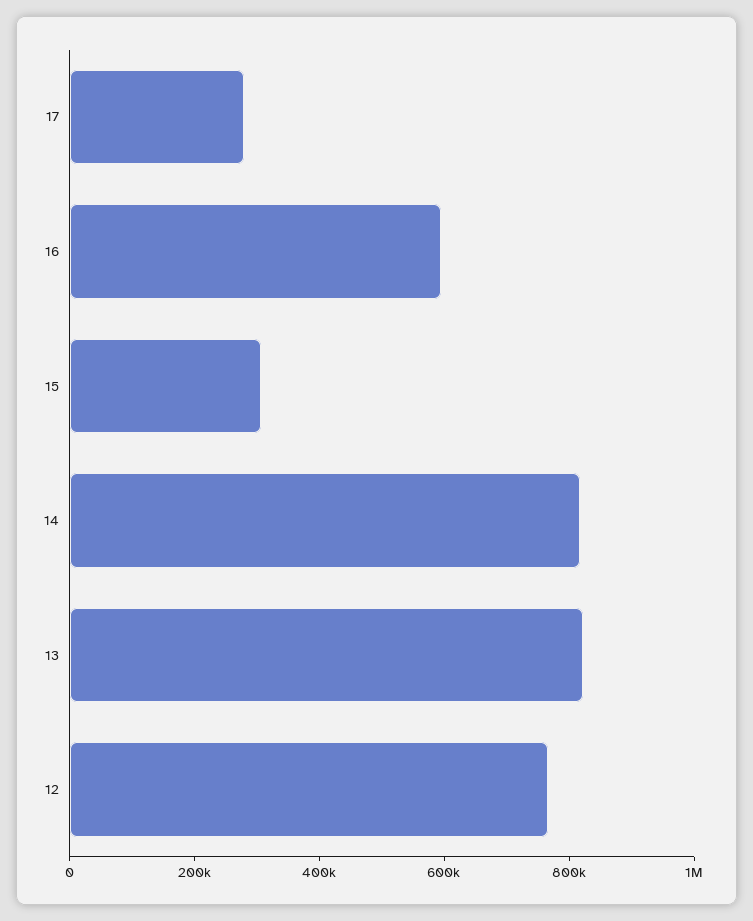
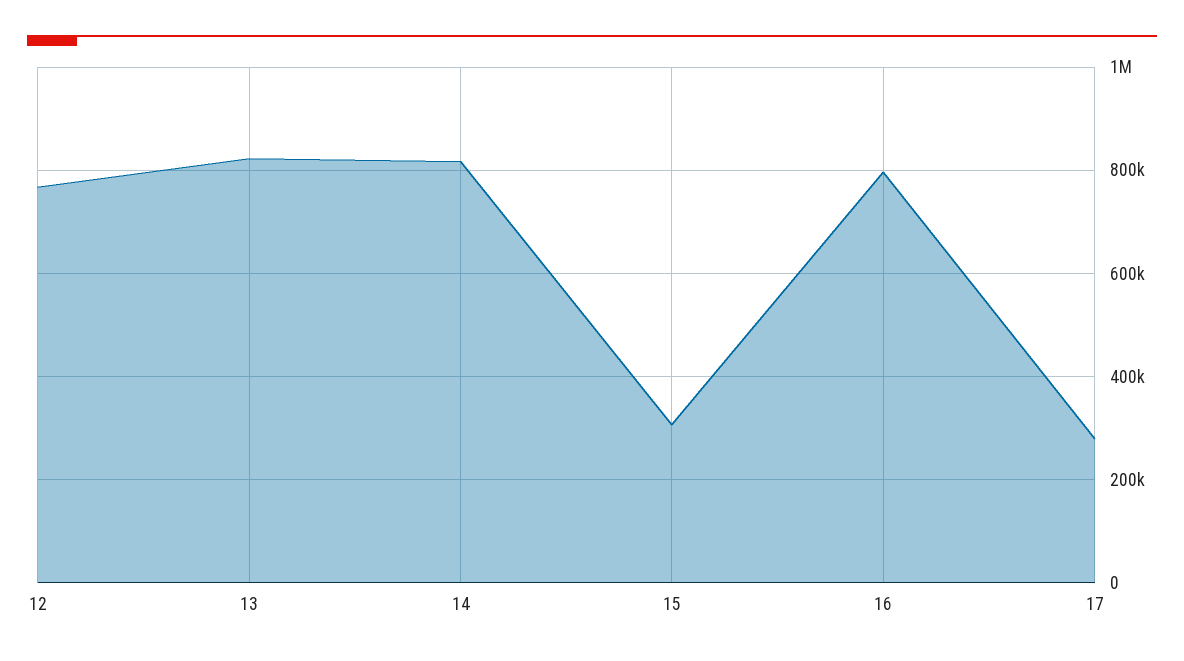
  {
    "17": 280000,
-   "16": 600000,
+   "16": 800000,
    "15": 300000,
    "14": 820000,
    "13": 820000,
    "12": 760000
  }

